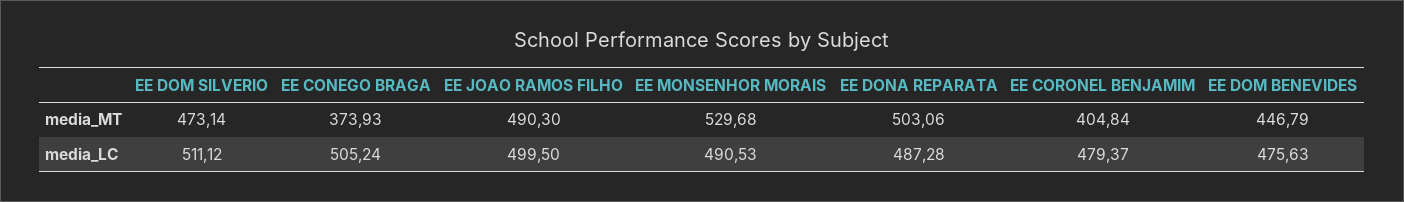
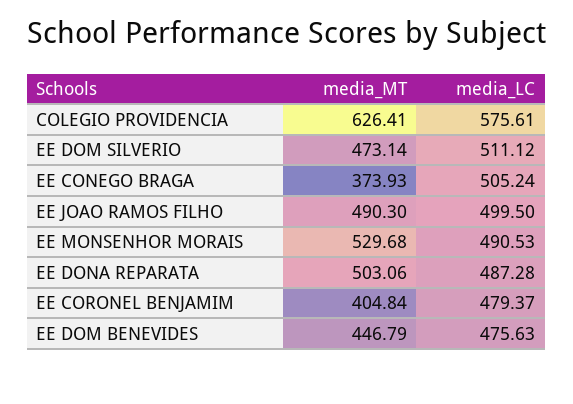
  {
    "EE DOM SILVERIO": {
      "media_MT": 473.14,
      "media_LC": 511.12
    },
    "EE CONEGO BRAGA": {
      "media_MT": 373.93,
      "media_LC": 505.24
    },
    "EE JOAO RAMOS FILHO": {
      "media_MT": 490.3,
      "media_LC": 499.5
    },
    "EE MONSENHOR MORAIS": {
      "media_MT": 529.68,
      "media_LC": 490.53
    },
    "EE DONA REPARATA": {
      "media_MT": 503.06,
      "media_LC": 487.28
    },
    "EE CORONEL BENJAMIM": {
      "media_MT": 404.84,
      "media_LC": 479.37
    },
    "EE DOM BENEVIDES": {
      "media_MT": 446.79,
      "media_LC": 475.63
-   }
+   },
+   "COLEGIO PROVIDENCIA": {
+     "media_MT": 626.41,
+     "media_LC": 575.61
+   }
  }

